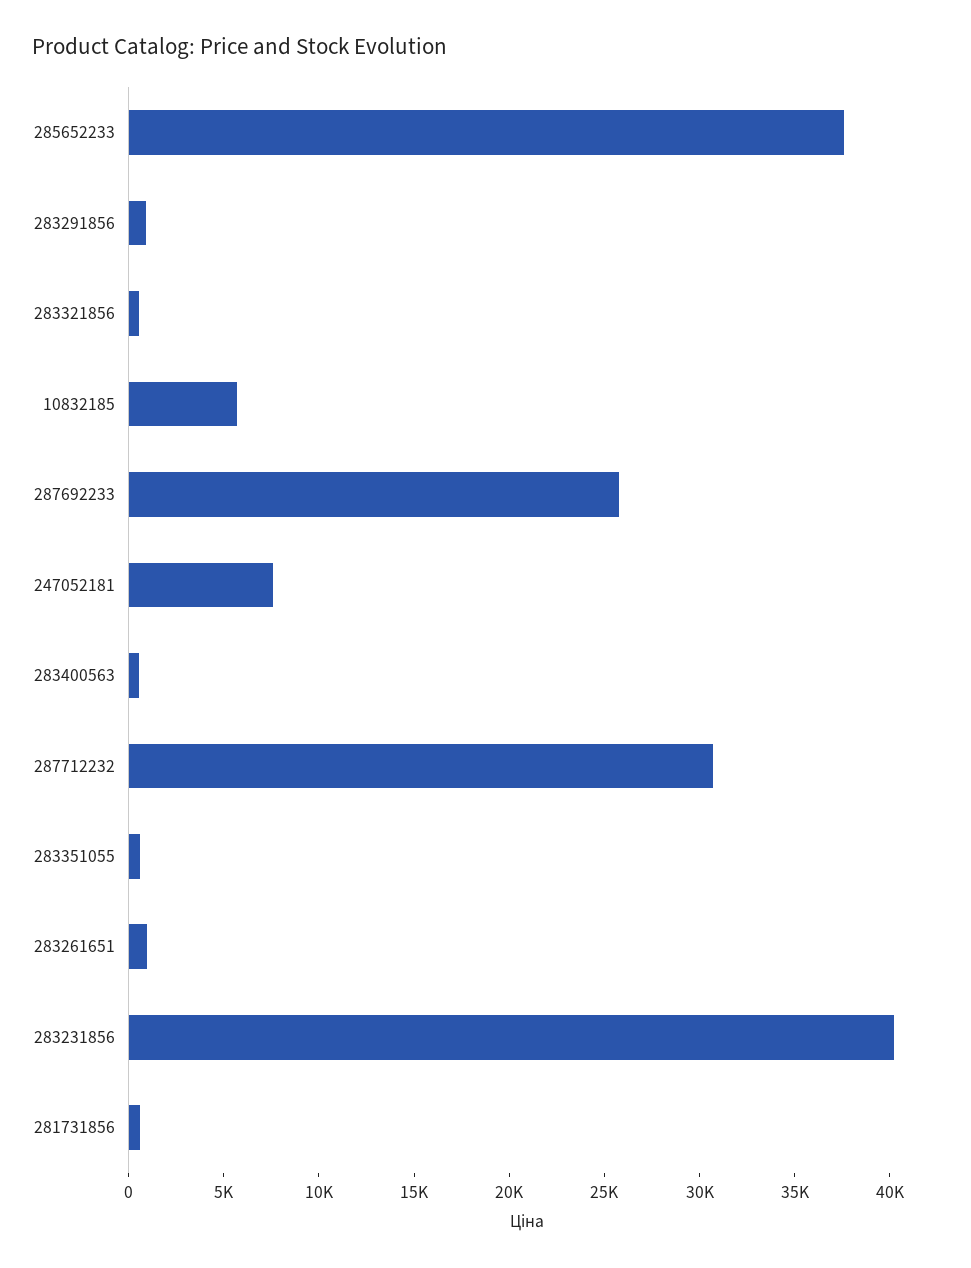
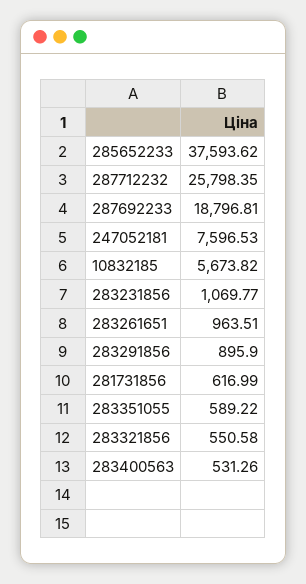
  {
    "285652233": 37593.62,
    "283291856": 895.9,
    "283321856": 550.58,
    "10832185": 5673.82,
-   "287692233": 26000,
+   "287692233": 18796.81,
    "247052181": 7596.53,
    "283400563": 531.26,
-   "287712232": 31000,
+   "287712232": 25798.35,
    "283351055": 589.22,
    "283261651": 963.51,
-   "283231856": 40000,
+   "283231856": 1069.77,
    "281731856": 616.99
  }

